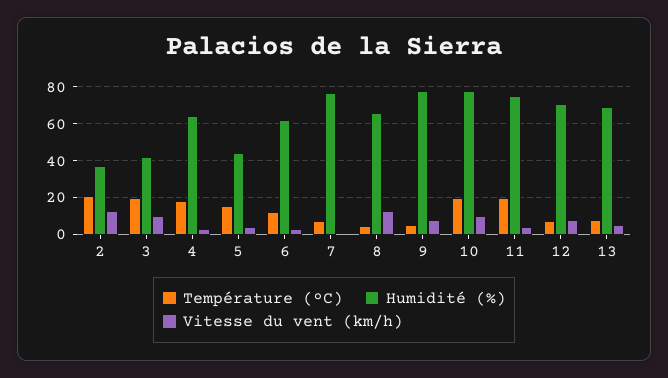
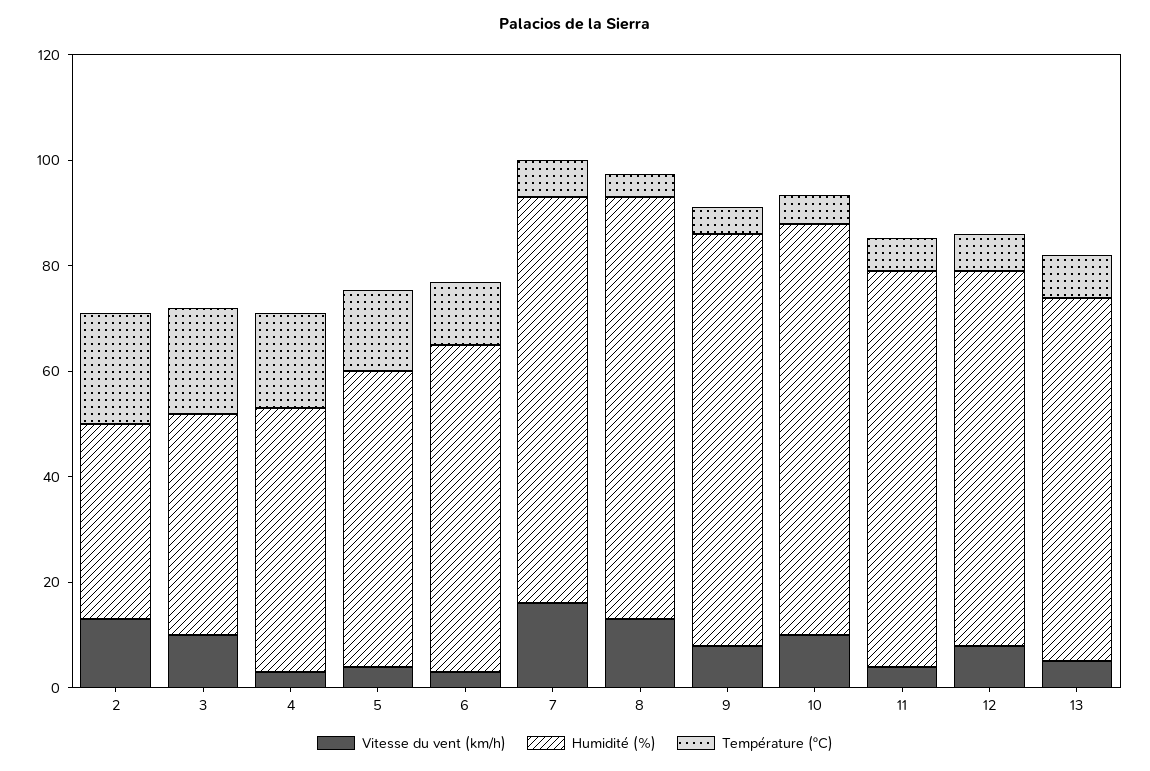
  {
    "Température (ºC)": {
      "2": 20,
      "3": 20,
      "4": 20,
      "5": 15,
      "6": 10,
      "7": 5,
      "8": 5,
      "9": 5,
-     "10": 20,
+     "10": 5,
-     "11": 20,
+     "11": 5,
      "12": 5,
      "13": 10
    },
    "Humidité (%)": {
      "2": 35,
      "3": 40,
-     "4": 65,
+     "4": 50,
-     "5": 45,
+     "5": 55,
      "6": 60,
      "7": 75,
-     "8": 65,
+     "8": 80,
      "9": 80,
      "10": 80,
      "11": 75,
      "12": 70,
      "13": 70
    },
    "Vitesse du vent (km/h)": {
      "2": 15,
      "3": 10,
      "4": 5,
      "5": 5,
      "6": 5,
-     "7": 0,
+     "7": 15,
      "8": 15,
      "9": 10,
      "10": 10,
      "11": 5,
      "12": 10,
      "13": 5
    }
  }

